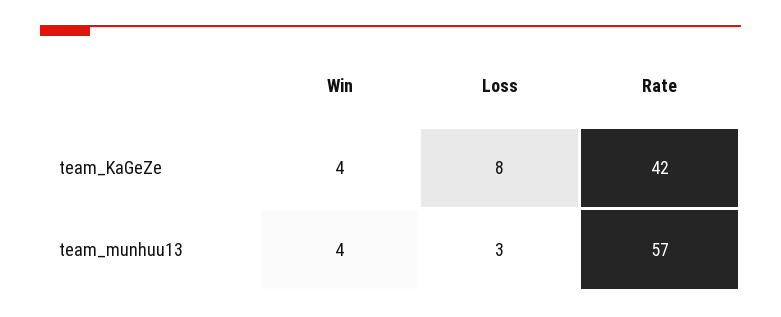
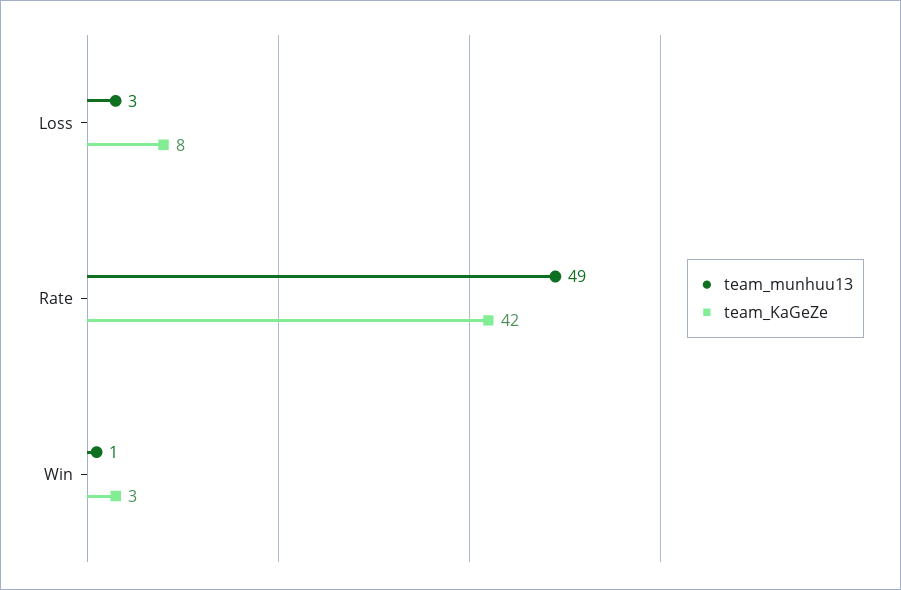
  {
    "team_KaGeZe": {
-     "Win": 4,
+     "Win": 3,
      "Loss": 8,
      "Rate": 42
    },
    "team_munhuu13": {
-     "Win": 4,
+     "Win": 1,
      "Loss": 3,
-     "Rate": 57
+     "Rate": 49
    }
  }

